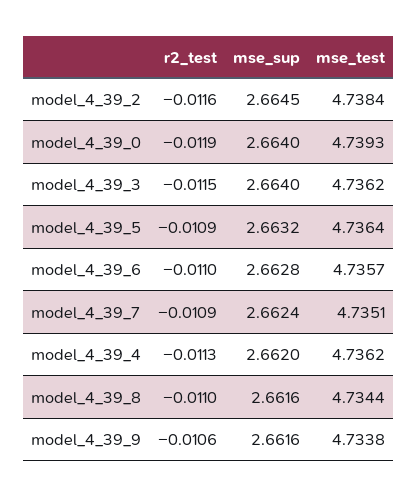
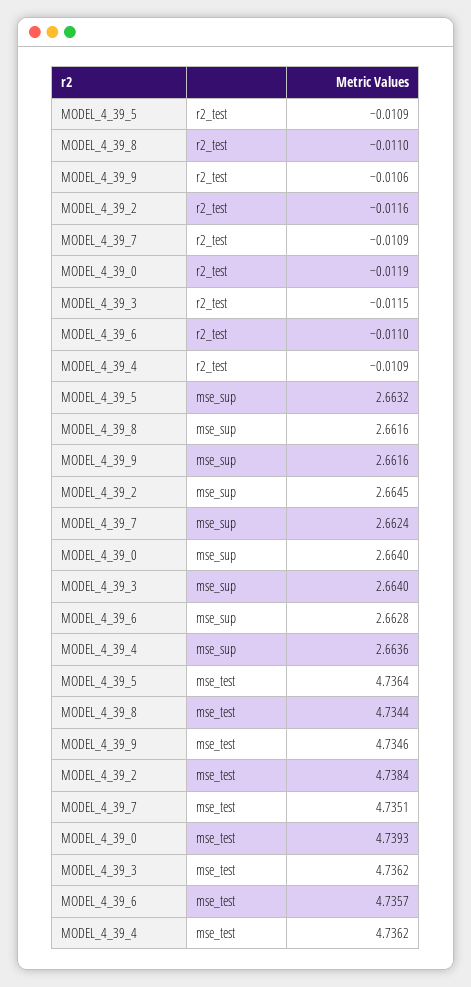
  {
    "r2_test": {
      "model_4_39_2": -0.0116,
      "model_4_39_0": -0.0119,
      "model_4_39_3": -0.0115,
      "model_4_39_5": -0.0109,
      "model_4_39_6": -0.011,
      "model_4_39_7": -0.0109,
-     "model_4_39_4": -0.0113,
+     "model_4_39_4": -0.0109,
      "model_4_39_8": -0.011,
      "model_4_39_9": -0.0106
    },
    "mse_sup": {
      "model_4_39_2": 2.6645,
      "model_4_39_0": 2.664,
      "model_4_39_3": 2.664,
      "model_4_39_5": 2.6632,
      "model_4_39_6": 2.6628,
      "model_4_39_7": 2.6624,
-     "model_4_39_4": 2.662,
+     "model_4_39_4": 2.6636,
      "model_4_39_8": 2.6616,
      "model_4_39_9": 2.6616
    },
    "mse_test": {
      "model_4_39_2": 4.7384,
      "model_4_39_0": 4.7393,
      "model_4_39_3": 4.7362,
      "model_4_39_5": 4.7364,
      "model_4_39_6": 4.7357,
      "model_4_39_7": 4.7351,
      "model_4_39_4": 4.7362,
      "model_4_39_8": 4.7344,
-     "model_4_39_9": 4.7338
+     "model_4_39_9": 4.7346
    }
  }

